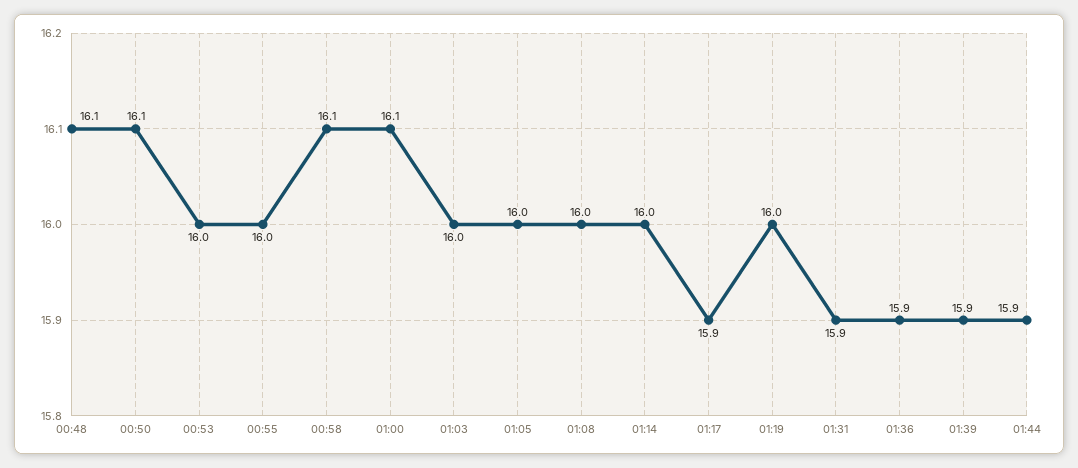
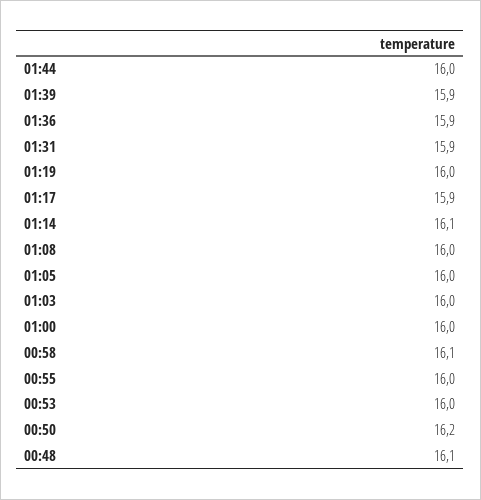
  {
    "00:48": 16.1,
-   "00:50": 16.1,
+   "00:50": 16.2,
    "00:53": 16,
    "00:55": 16,
    "00:58": 16.1,
-   "01:00": 16.1,
+   "01:00": 16,
    "01:03": 16,
    "01:05": 16,
    "01:08": 16,
-   "01:14": 16,
+   "01:14": 16.1,
    "01:17": 15.9,
    "01:19": 16,
    "01:31": 15.9,
    "01:36": 15.9,
    "01:39": 15.9,
-   "01:44": 15.9
+   "01:44": 16
  }

